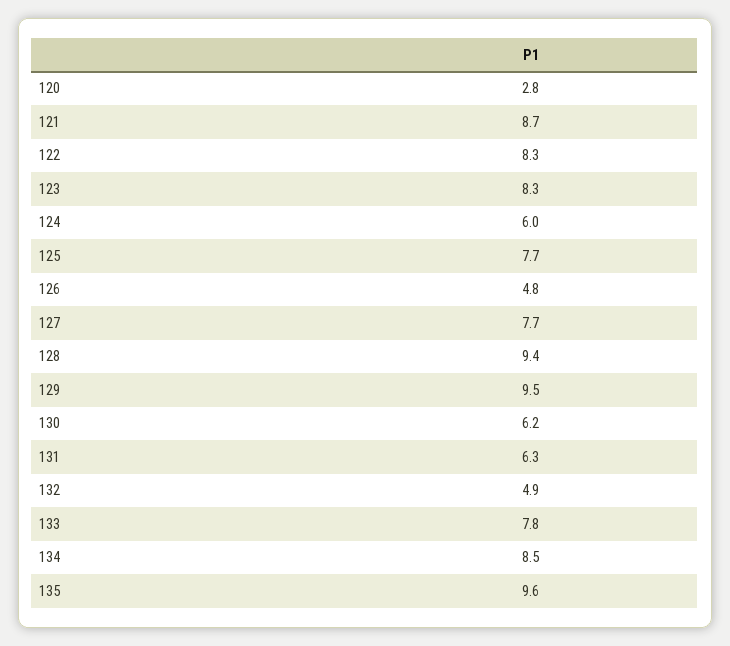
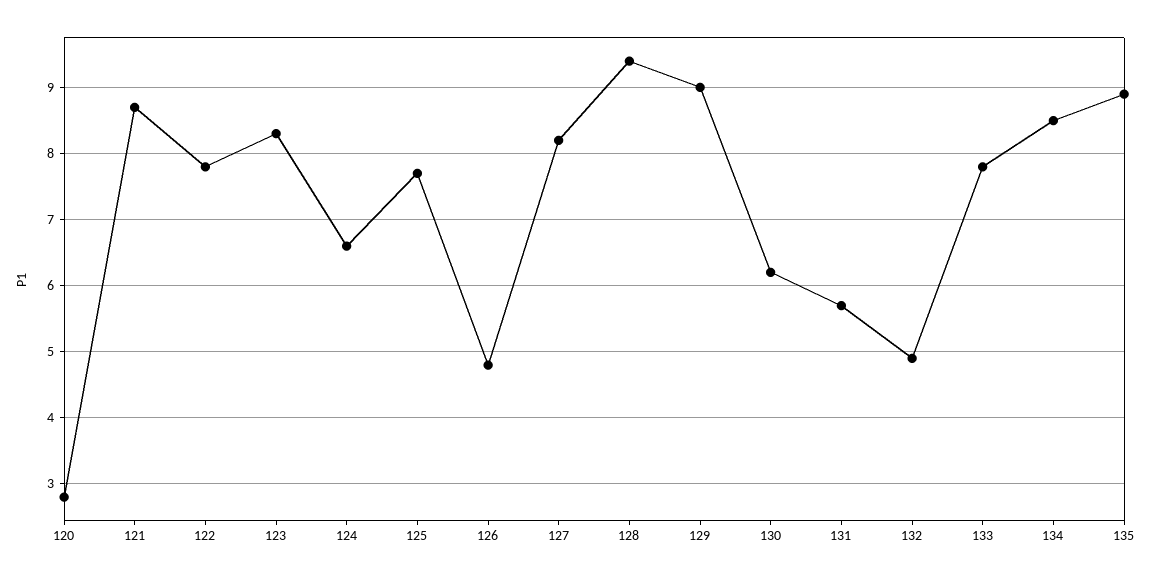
  {
    "120": 2.8,
    "121": 8.7,
-   "122": 8.3,
+   "122": 7.8,
    "123": 8.3,
-   "124": 6,
+   "124": 6.6,
    "125": 7.7,
    "126": 4.8,
-   "127": 7.7,
+   "127": 8.2,
    "128": 9.4,
-   "129": 9.5,
+   "129": 9,
    "130": 6.2,
-   "131": 6.3,
+   "131": 5.7,
    "132": 4.9,
    "133": 7.8,
    "134": 8.5,
-   "135": 9.6
+   "135": 8.9
  }

